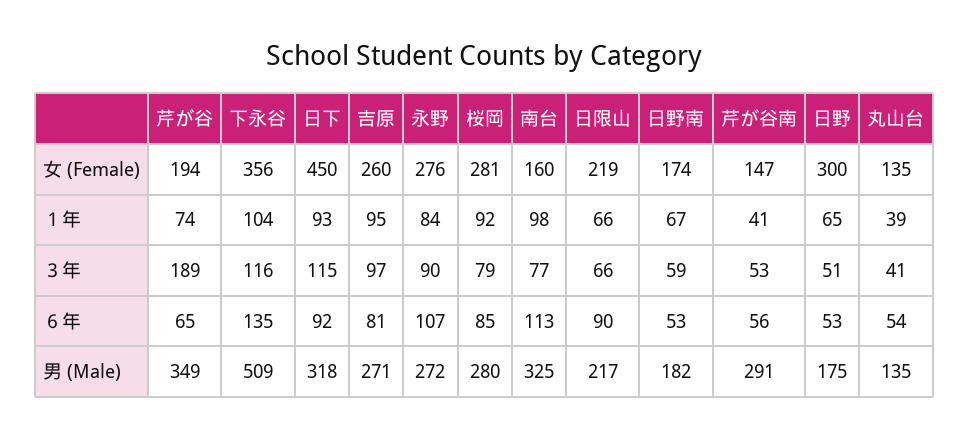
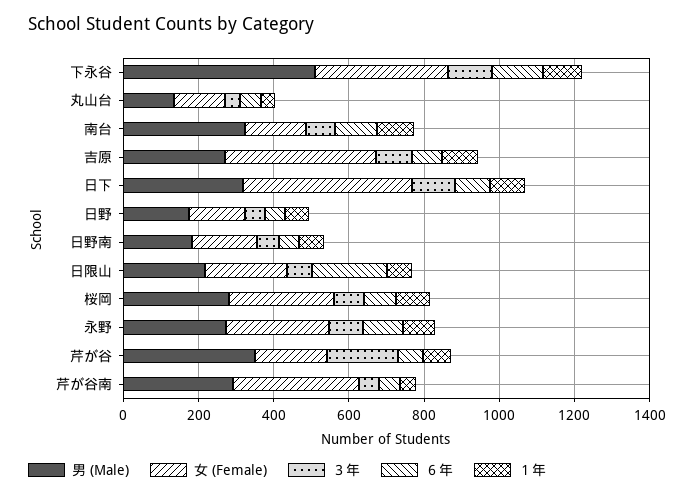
  {
    "女 (Female)": {
      "芹が谷": 194,
      "下永谷": 356,
      "日下": 450,
-     "吉原": 260,
+     "吉原": 400,
      "永野": 276,
      "桜岡": 281,
      "南台": 160,
      "日限山": 219,
      "日野南": 174,
-     "芹が谷南": 147,
+     "芹が谷南": 350,
-     "日野": 300,
+     "日野": 150,
      "丸山台": 135
    },
    "１年": {
      "芹が谷": 74,
      "下永谷": 104,
      "日下": 93,
      "吉原": 95,
      "永野": 84,
      "桜岡": 92,
      "南台": 98,
      "日限山": 66,
      "日野南": 67,
      "芹が谷南": 41,
      "日野": 65,
      "丸山台": 39
    },
    "３年": {
      "芹が谷": 189,
      "下永谷": 116,
      "日下": 115,
      "吉原": 97,
      "永野": 90,
      "桜岡": 79,
      "南台": 77,
      "日限山": 66,
      "日野南": 59,
      "芹が谷南": 53,
      "日野": 51,
      "丸山台": 41
    },
    "６年": {
      "芹が谷": 65,
      "下永谷": 135,
      "日下": 92,
      "吉原": 81,
      "永野": 107,
      "桜岡": 85,
      "南台": 113,
-     "日限山": 90,
+     "日限山": 200,
      "日野南": 53,
      "芹が谷南": 56,
      "日野": 53,
      "丸山台": 54
    },
    "男 (Male)": {
      "芹が谷": 349,
      "下永谷": 509,
      "日下": 318,
      "吉原": 271,
      "永野": 272,
      "桜岡": 280,
      "南台": 325,
      "日限山": 217,
      "日野南": 182,
      "芹が谷南": 291,
      "日野": 175,
      "丸山台": 135
    }
  }

